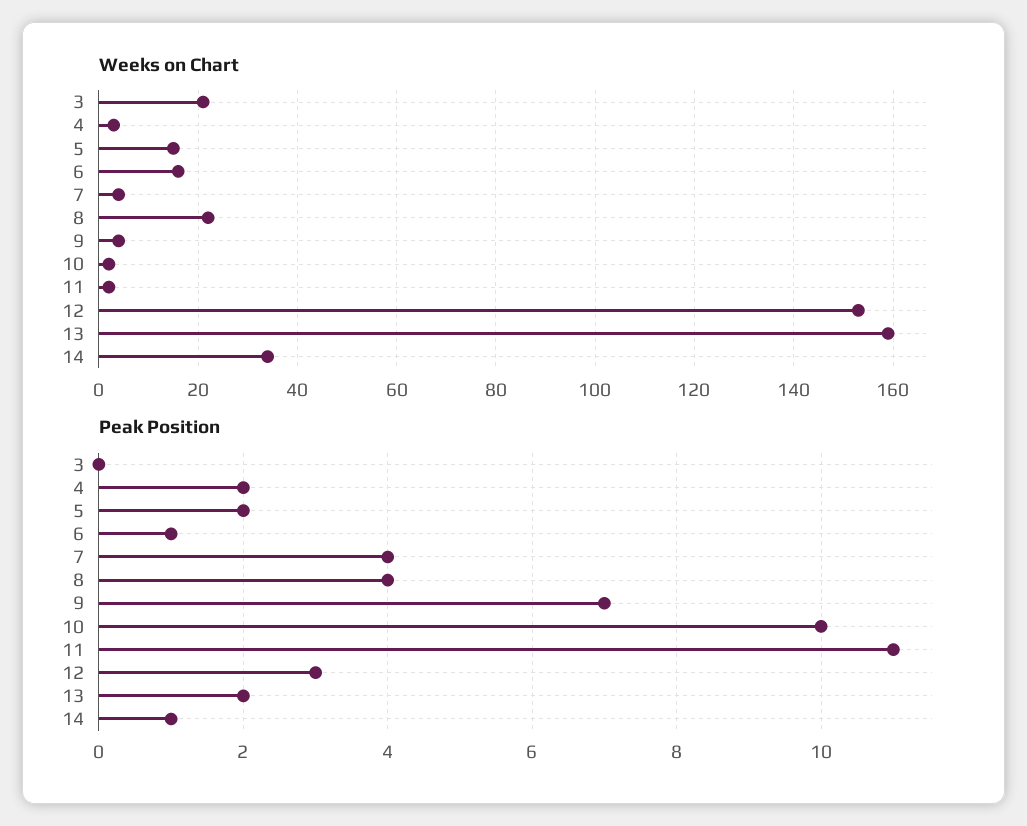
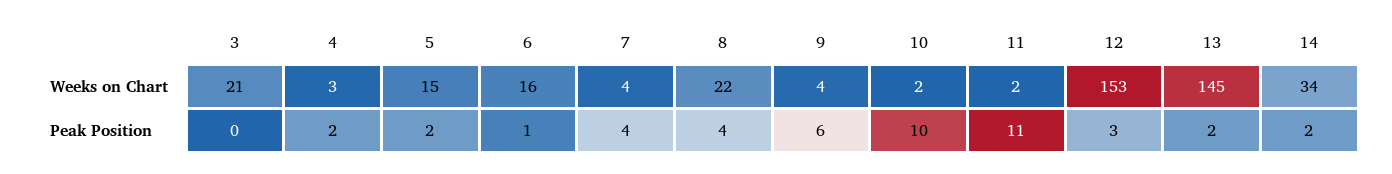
  {
    "Weeks on Chart": {
      "3": 21,
      "4": 3,
      "5": 15,
      "6": 16,
      "7": 4,
      "8": 22,
      "9": 4,
      "10": 2,
      "11": 2,
      "12": 153,
-     "13": 160,
+     "13": 145,
      "14": 34
    },
    "Peak Position": {
      "3": 0,
      "4": 2,
      "5": 2,
      "6": 1,
      "7": 4,
      "8": 4,
-     "9": 7,
+     "9": 6,
      "10": 10,
      "11": 11,
      "12": 3,
      "13": 2,
-     "14": 1
+     "14": 2
    }
  }

